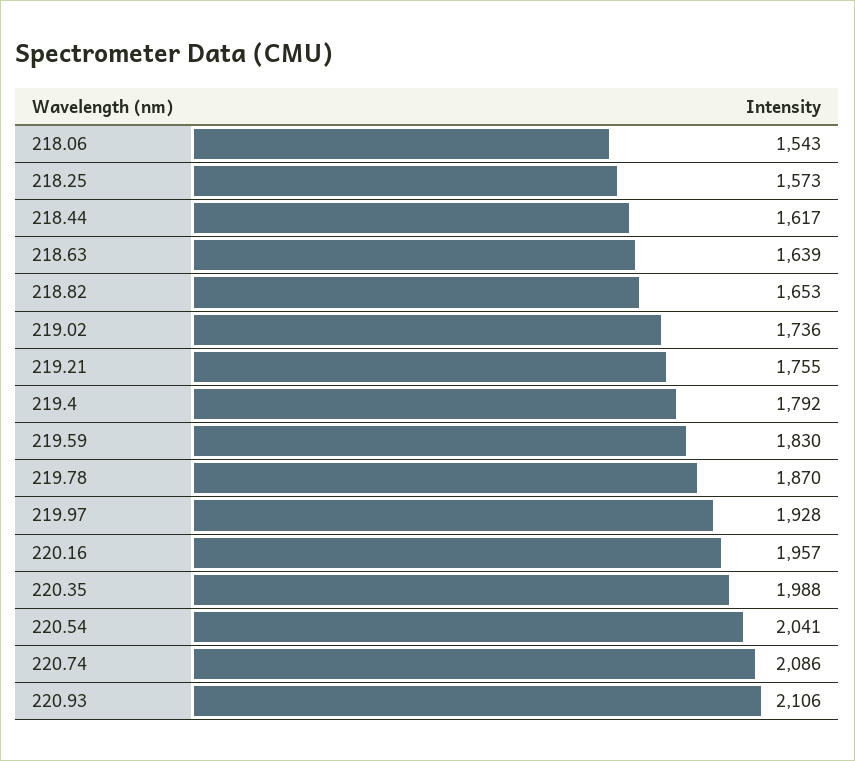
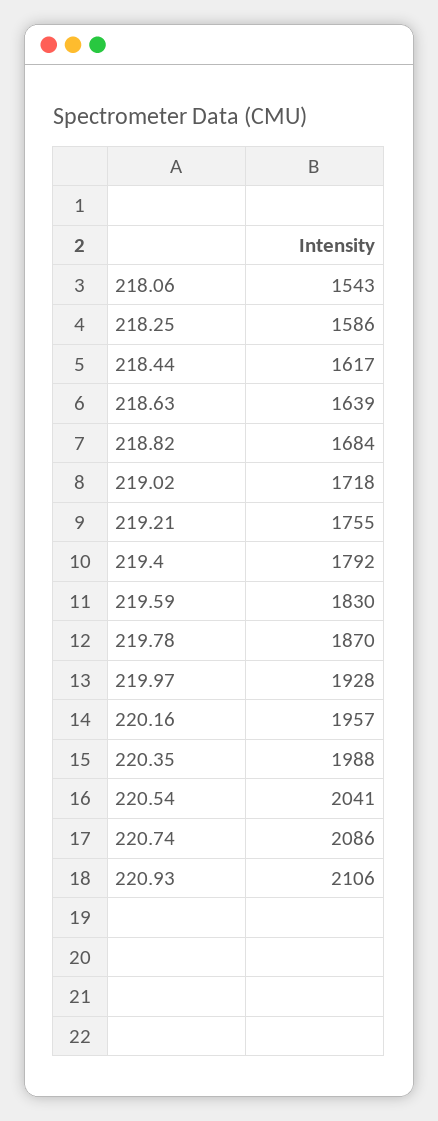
  {
    "218.06": 1543,
-   "218.25": 1573,
+   "218.25": 1586,
    "218.44": 1617,
    "218.63": 1639,
-   "218.82": 1653,
+   "218.82": 1684,
-   "219.02": 1736,
+   "219.02": 1718,
    "219.21": 1755,
    "219.4": 1792,
    "219.59": 1830,
    "219.78": 1870,
    "219.97": 1928,
    "220.16": 1957,
    "220.35": 1988,
    "220.54": 2041,
    "220.74": 2086,
    "220.93": 2106
  }

